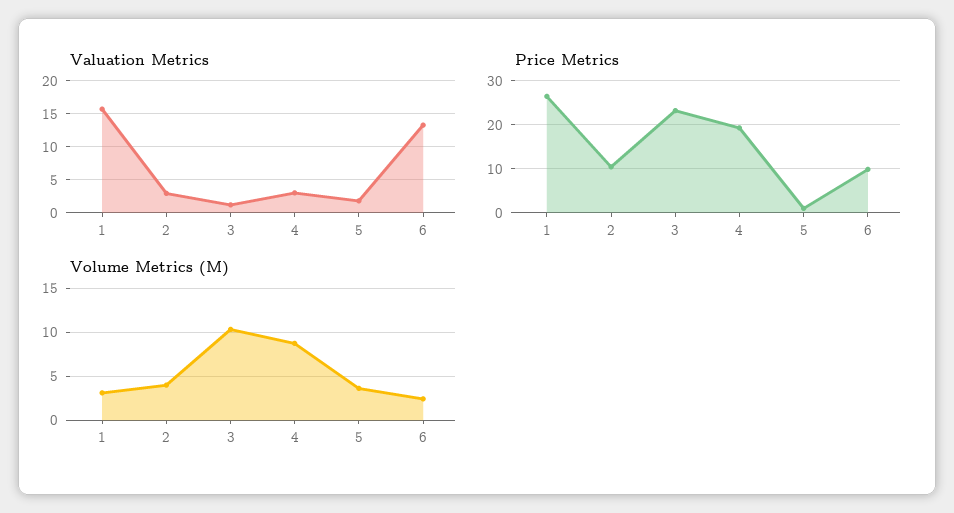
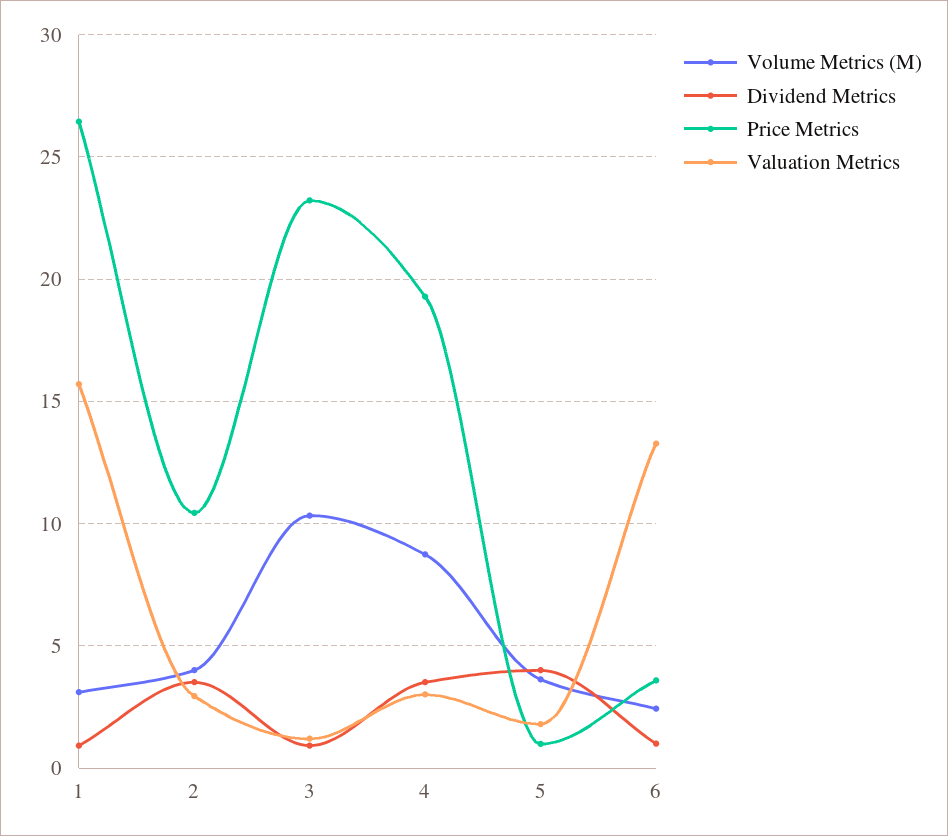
  {
    "Valuation Metrics": {
      "1": 15.5,
      "2": 3,
      "3": 1,
      "4": 3,
      "5": 2,
      "6": 13.5
    },
    "Price Metrics": {
      "1": 26.5,
      "2": 10.5,
      "3": 23,
      "4": 19.5,
      "5": 1,
-     "6": 10
+     "6": 3.5
    },
    "Volume Metrics (M)": {
      "1": 3,
      "2": 4,
      "3": 10.5,
      "4": 8.5,
      "5": 3.5,
      "6": 2.5
-   }
+   },
+   "Dividend Metrics": {
+     "1": 1,
+     "2": 3.5,
+     "3": 1,
+     "4": 3.5,
+     "5": 4,
+     "6": 1
+   }
  }

